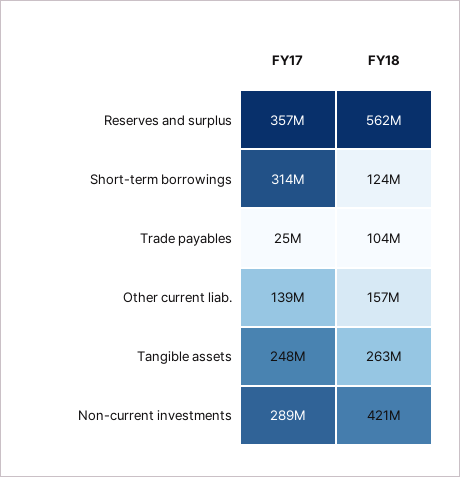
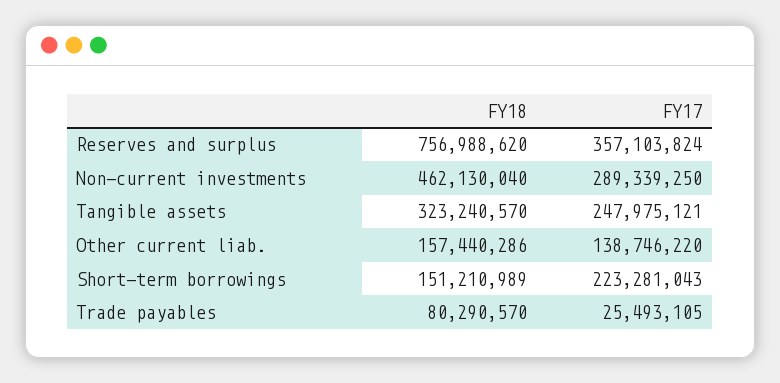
  {
    "FY17": {
      "Reserves and surplus": 357103824,
-     "Short-term borrowings": 314000000,
+     "Short-term borrowings": 223281043,
      "Trade payables": 25493105,
      "Other current liab.": 138746220,
      "Tangible assets": 247975121,
      "Non-current investments": 289339250
    },
    "FY18": {
-     "Reserves and surplus": 562000000,
+     "Reserves and surplus": 756988620,
-     "Short-term borrowings": 124000000,
+     "Short-term borrowings": 151210989,
-     "Trade payables": 104000000,
+     "Trade payables": 80290570,
      "Other current liab.": 157440286,
-     "Tangible assets": 263000000,
+     "Tangible assets": 323240570,
-     "Non-current investments": 421000000
+     "Non-current investments": 462130040
    }
  }

